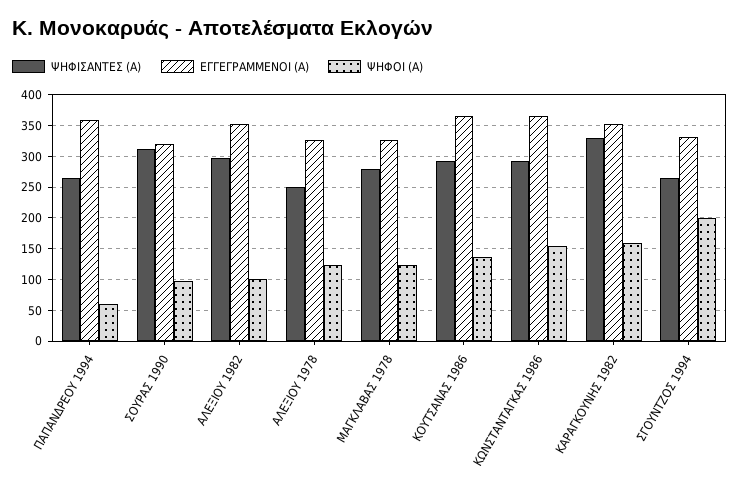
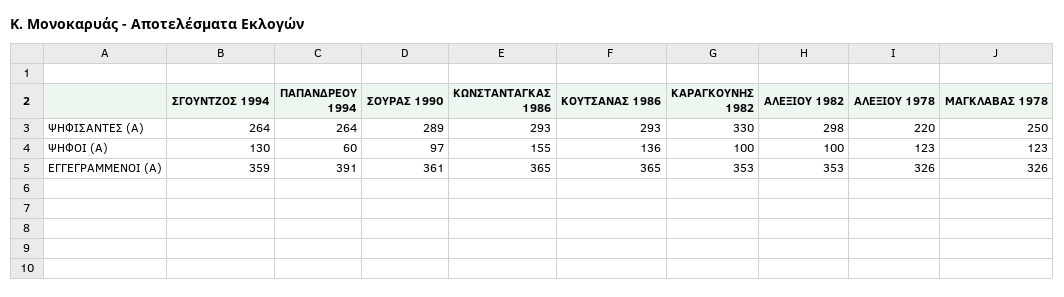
  {
    "ΨΗΦΙΣΑΝΤΕΣ (Α)": {
      "ΠΑΠΑΝΔΡΕΟΥ 1994": 264,
-     "ΣΟΥΡΑΣ 1990": 310,
+     "ΣΟΥΡΑΣ 1990": 289,
      "ΑΛΕΞΙΟΥ 1982": 298,
-     "ΑΛΕΞΙΟΥ 1978": 250,
+     "ΑΛΕΞΙΟΥ 1978": 220,
-     "ΜΑΓΚΛΑΒΑΣ 1978": 280,
+     "ΜΑΓΚΛΑΒΑΣ 1978": 250,
      "ΚΟΥΤΣΑΝΑΣ 1986": 293,
      "ΚΩΝΣΤΑΝΤΑΓΚΑΣ 1986": 293,
      "ΚΑΡΑΓΚΟΥΝΗΣ 1982": 330,
      "ΣΓΟΥΝΤΖΟΣ 1994": 264
    },
    "ΕΓΓΕΓΡΑΜΜΕΝΟΙ (Α)": {
-     "ΠΑΠΑΝΔΡΕΟΥ 1994": 360,
+     "ΠΑΠΑΝΔΡΕΟΥ 1994": 391,
-     "ΣΟΥΡΑΣ 1990": 320,
+     "ΣΟΥΡΑΣ 1990": 361,
      "ΑΛΕΞΙΟΥ 1982": 353,
      "ΑΛΕΞΙΟΥ 1978": 326,
      "ΜΑΓΚΛΑΒΑΣ 1978": 326,
      "ΚΟΥΤΣΑΝΑΣ 1986": 365,
      "ΚΩΝΣΤΑΝΤΑΓΚΑΣ 1986": 365,
      "ΚΑΡΑΓΚΟΥΝΗΣ 1982": 353,
-     "ΣΓΟΥΝΤΖΟΣ 1994": 330
+     "ΣΓΟΥΝΤΖΟΣ 1994": 359
    },
    "ΨΗΦΟΙ (Α)": {
      "ΠΑΠΑΝΔΡΕΟΥ 1994": 60,
      "ΣΟΥΡΑΣ 1990": 97,
      "ΑΛΕΞΙΟΥ 1982": 100,
      "ΑΛΕΞΙΟΥ 1978": 123,
      "ΜΑΓΚΛΑΒΑΣ 1978": 123,
      "ΚΟΥΤΣΑΝΑΣ 1986": 136,
      "ΚΩΝΣΤΑΝΤΑΓΚΑΣ 1986": 155,
-     "ΚΑΡΑΓΚΟΥΝΗΣ 1982": 160,
+     "ΚΑΡΑΓΚΟΥΝΗΣ 1982": 100,
-     "ΣΓΟΥΝΤΖΟΣ 1994": 200
+     "ΣΓΟΥΝΤΖΟΣ 1994": 130
    }
  }

